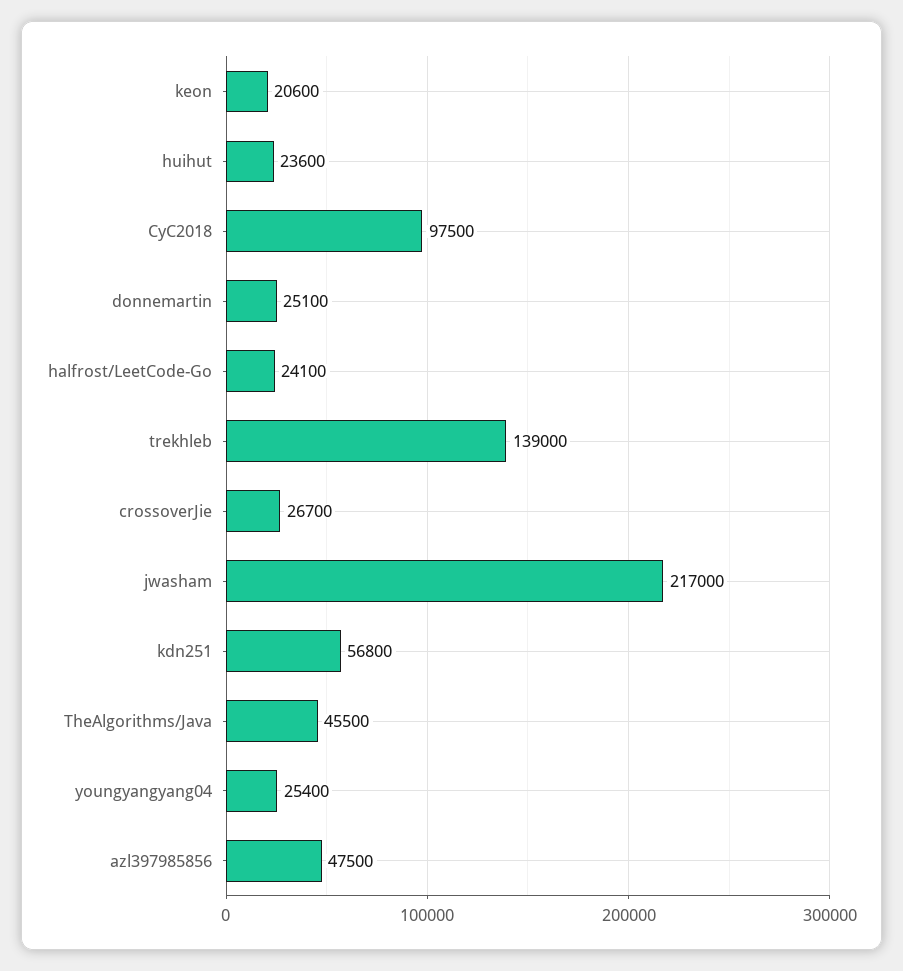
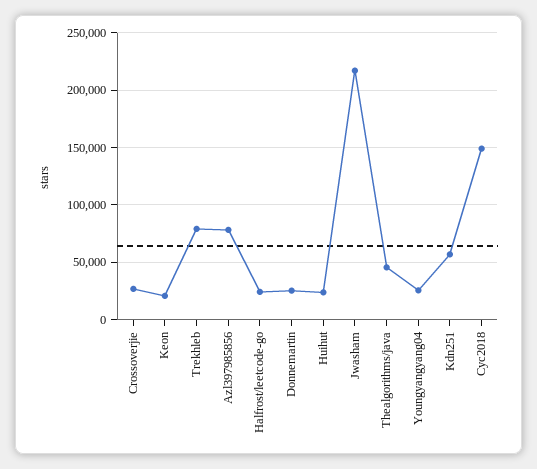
  {
    "keon": 20600,
    "huihut": 23600,
-   "CyC2018": 97500,
+   "CyC2018": 150000,
    "donnemartin": 25100,
    "halfrost/LeetCode-Go": 24100,
-   "trekhleb": 139000,
+   "trekhleb": 80000,
    "crossoverJie": 26700,
    "jwasham": 217000,
    "kdn251": 56800,
    "TheAlgorithms/Java": 45500,
    "youngyangyang04": 25400,
-   "azl397985856": 47500
+   "azl397985856": 80000
  }

